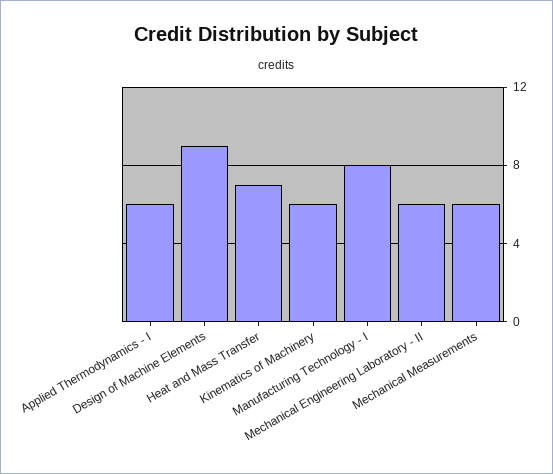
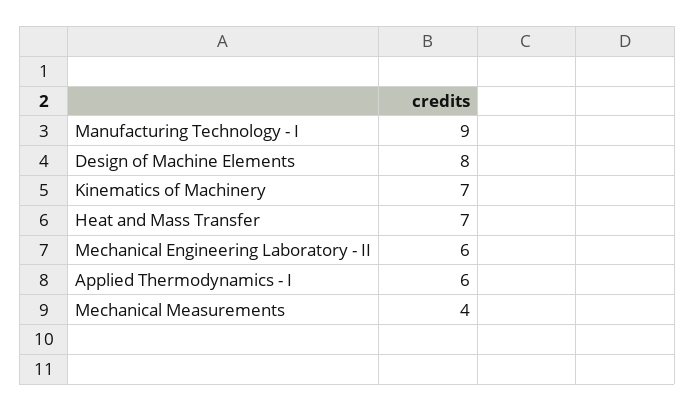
  {
    "Applied Thermodynamics - I": 6,
-   "Design of Machine Elements": 9,
+   "Design of Machine Elements": 8,
    "Heat and Mass Transfer": 7,
-   "Kinematics of Machinery": 6,
+   "Kinematics of Machinery": 7,
-   "Manufacturing Technology - I": 8,
+   "Manufacturing Technology - I": 9,
    "Mechanical Engineering Laboratory - II": 6,
-   "Mechanical Measurements": 6
+   "Mechanical Measurements": 4
  }

